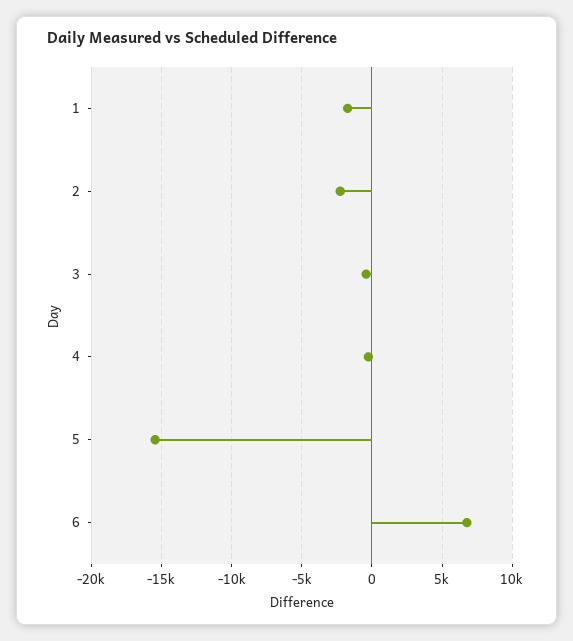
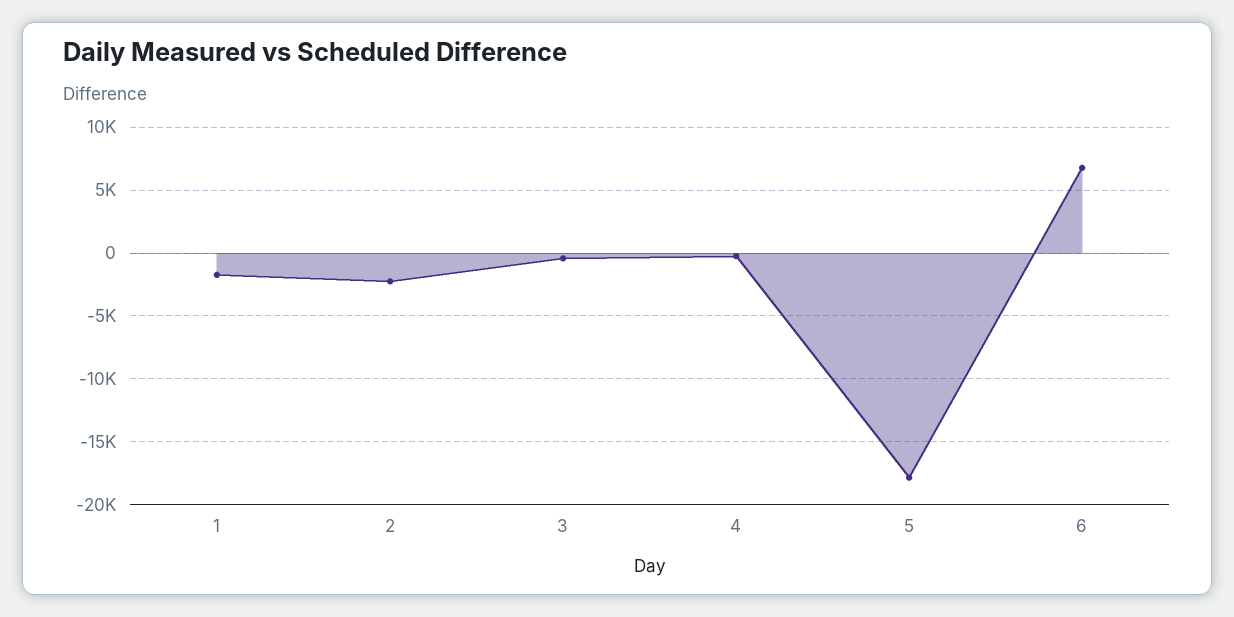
  {
    "1": -1500,
    "2": -2500,
    "3": -500,
    "4": -500,
-   "5": -15500,
+   "5": -18000,
    "6": 7000
  }

